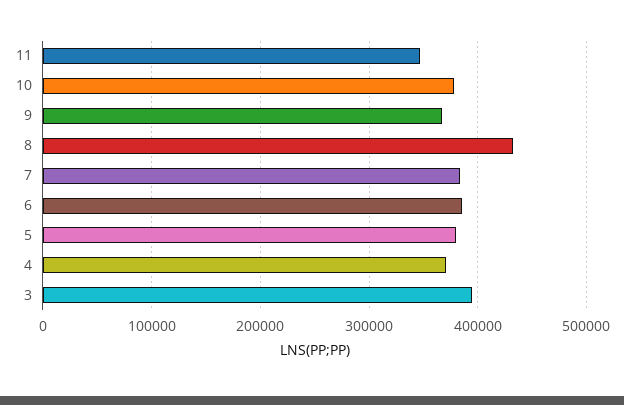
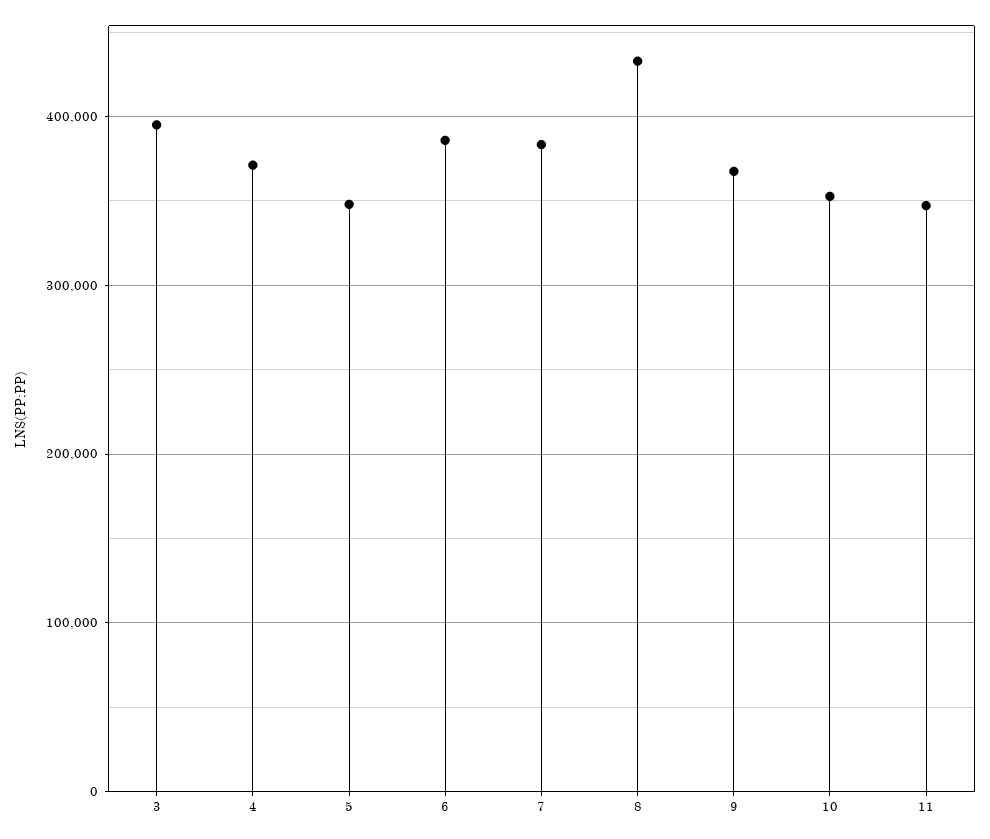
  {
    "11": 350000,
-   "10": 380000,
+   "10": 350000,
    "9": 370000,
    "8": 430000,
    "7": 380000,
    "6": 390000,
-   "5": 380000,
+   "5": 350000,
    "4": 370000,
    "3": 390000
  }

